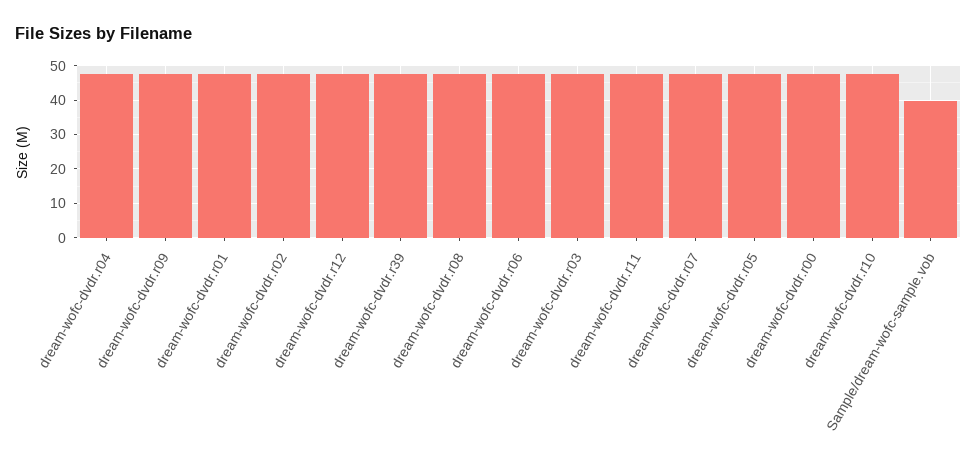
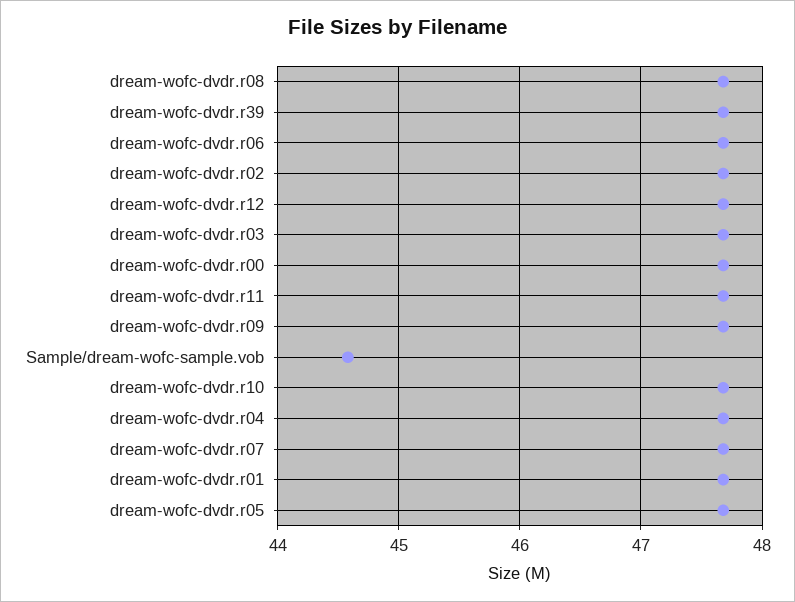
  {
    "dream-wofc-dvdr.r04": 47.7,
    "dream-wofc-dvdr.r09": 47.7,
    "dream-wofc-dvdr.r01": 47.7,
    "dream-wofc-dvdr.r02": 47.7,
    "dream-wofc-dvdr.r12": 47.7,
    "dream-wofc-dvdr.r39": 47.7,
    "dream-wofc-dvdr.r08": 47.7,
    "dream-wofc-dvdr.r06": 47.7,
    "dream-wofc-dvdr.r03": 47.7,
    "dream-wofc-dvdr.r11": 47.7,
    "dream-wofc-dvdr.r07": 47.7,
    "dream-wofc-dvdr.r05": 47.7,
    "dream-wofc-dvdr.r00": 47.7,
    "dream-wofc-dvdr.r10": 47.7,
-   "Sample/dream-wofc-sample.vob": 40
+   "Sample/dream-wofc-sample.vob": 44.6
  }

